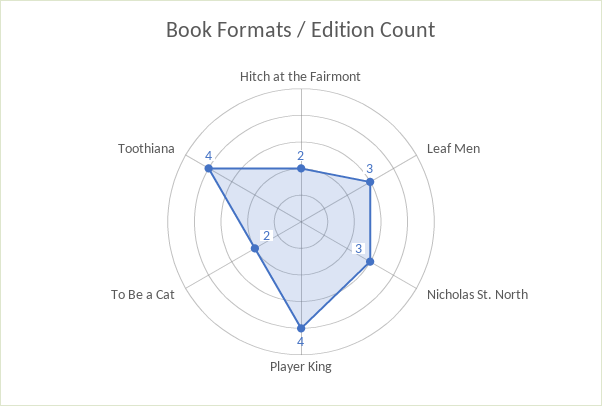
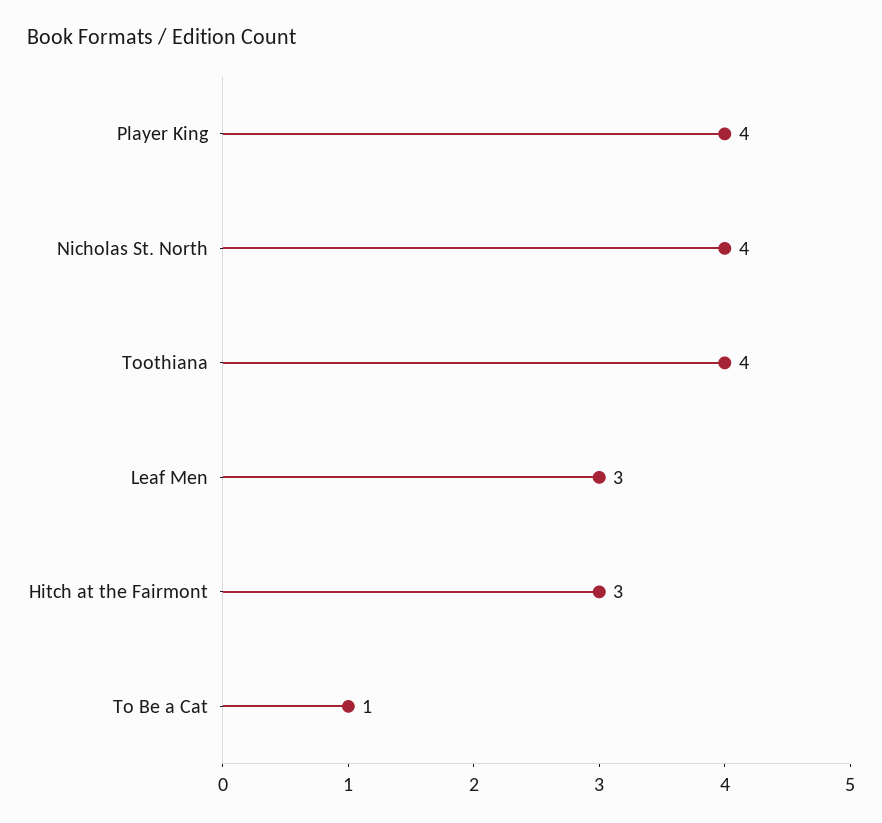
  {
-   "Hitch at the Fairmont": 2,
+   "Hitch at the Fairmont": 3,
    "Leaf Men": 3,
-   "Nicholas St. North": 3,
+   "Nicholas St. North": 4,
    "Player King": 4,
-   "To Be a Cat": 2,
+   "To Be a Cat": 1,
    "Toothiana": 4
  }

